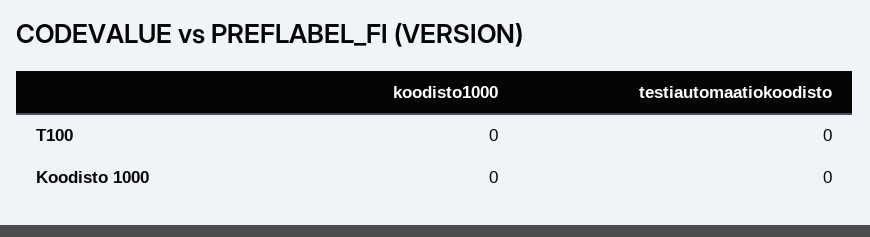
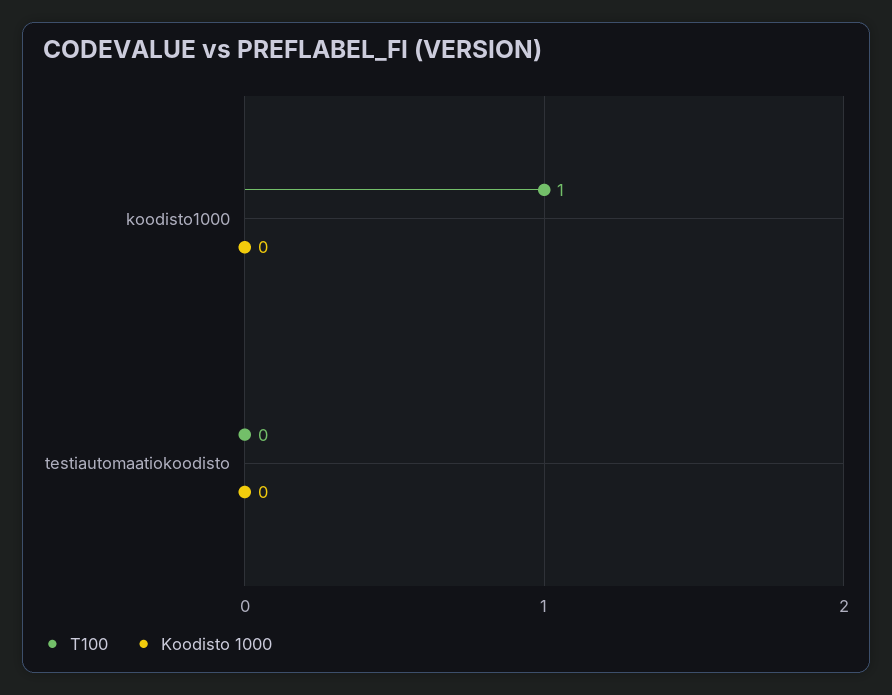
  {
    "T100": {
-     "koodisto1000": 0,
+     "koodisto1000": 1,
      "testiautomaatiokoodisto": 0
    },
    "Koodisto 1000": {
      "koodisto1000": 0,
      "testiautomaatiokoodisto": 0
    }
  }

